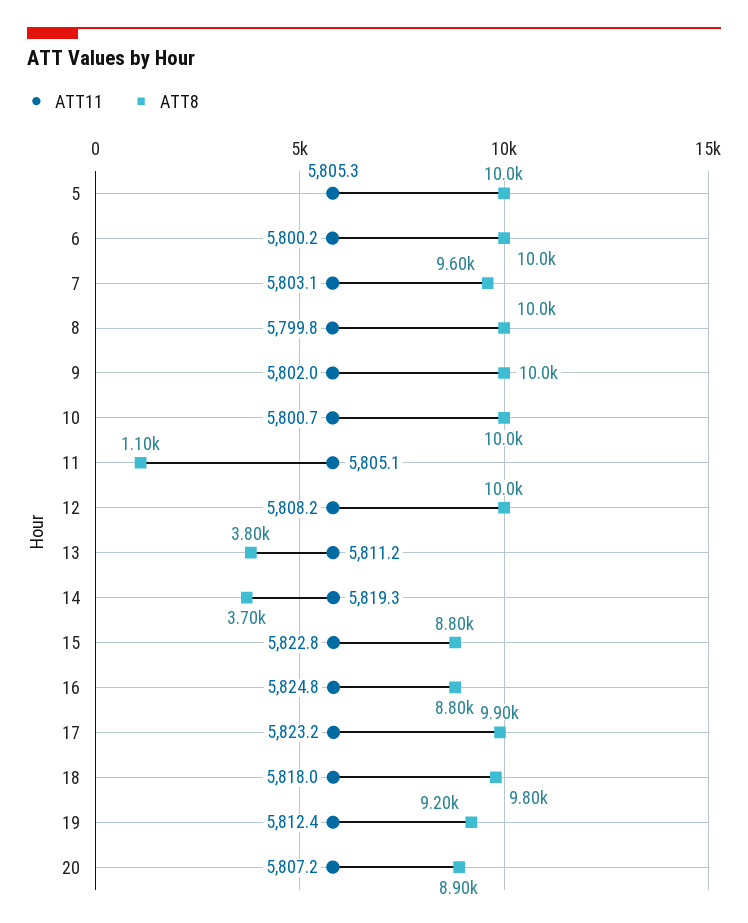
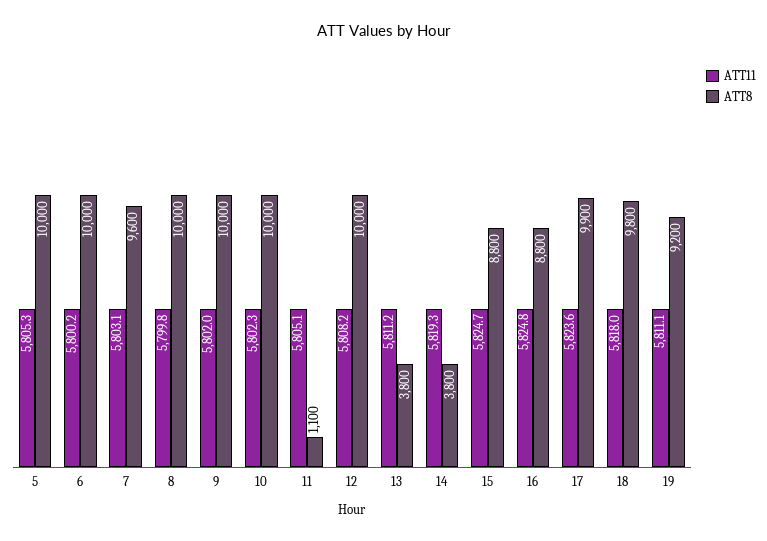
  {
    "ATT11": {
      "5": 5805.3,
      "6": 5800.2,
      "7": 5803.1,
      "8": 5799.8,
      "9": 5802,
-     "10": 5800.7,
+     "10": 5802.3,
      "11": 5805.1,
      "12": 5808.2,
      "13": 5811.2,
      "14": 5819.3,
-     "15": 5822.8,
+     "15": 5824.7,
      "16": 5824.8,
-     "17": 5823.2,
+     "17": 5823.6,
      "18": 5818,
-     "19": 5812.4,
+     "19": 5811.1
-     "20": 5807.2
    },
    "ATT8": {
      "5": 10000,
      "6": 10000,
      "7": 9600,
      "8": 10000,
      "9": 10000,
      "10": 10000,
      "11": 1100,
      "12": 10000,
      "13": 3800,
-     "14": 3700,
+     "14": 3800,
      "15": 8800,
      "16": 8800,
      "17": 9900,
      "18": 9800,
-     "19": 9200,
+     "19": 9200
-     "20": 8900
    }
  }

